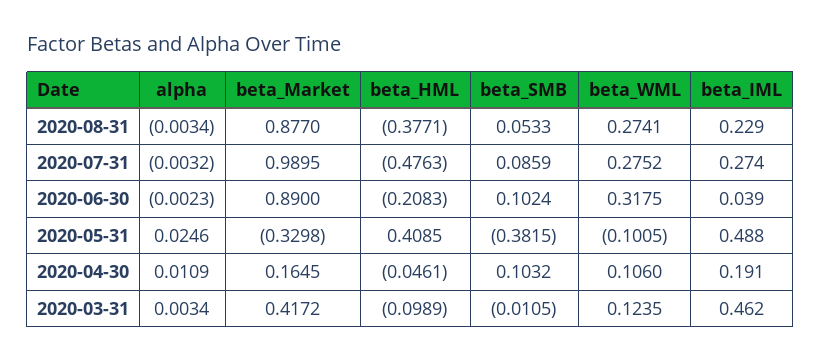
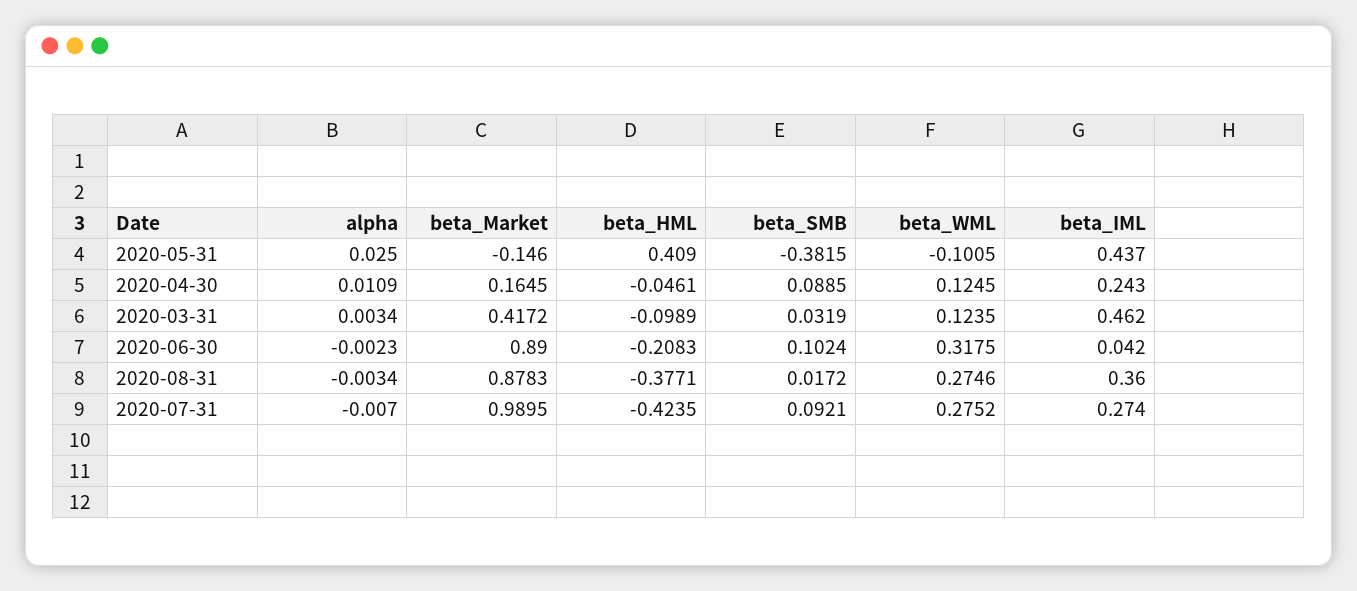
  {
    "alpha": {
      "2020-08-31": -0.0034,
-     "2020-07-31": -0.0032,
+     "2020-07-31": -0.007,
      "2020-06-30": -0.0023,
-     "2020-05-31": 0.0246,
+     "2020-05-31": 0.025,
      "2020-04-30": 0.0109,
      "2020-03-31": 0.0034
    },
    "beta_Market": {
-     "2020-08-31": 0.877,
+     "2020-08-31": 0.8783,
      "2020-07-31": 0.9895,
      "2020-06-30": 0.89,
-     "2020-05-31": -0.3298,
+     "2020-05-31": -0.146,
      "2020-04-30": 0.1645,
      "2020-03-31": 0.4172
    },
    "beta_HML": {
      "2020-08-31": -0.3771,
-     "2020-07-31": -0.4763,
+     "2020-07-31": -0.4235,
      "2020-06-30": -0.2083,
-     "2020-05-31": 0.4085,
+     "2020-05-31": 0.409,
      "2020-04-30": -0.0461,
      "2020-03-31": -0.0989
    },
    "beta_SMB": {
-     "2020-08-31": 0.0533,
+     "2020-08-31": 0.0172,
-     "2020-07-31": 0.0859,
+     "2020-07-31": 0.0921,
      "2020-06-30": 0.1024,
      "2020-05-31": -0.3815,
-     "2020-04-30": 0.1032,
+     "2020-04-30": 0.0885,
-     "2020-03-31": -0.0105
+     "2020-03-31": 0.0319
    },
    "beta_WML": {
-     "2020-08-31": 0.2741,
+     "2020-08-31": 0.2746,
      "2020-07-31": 0.2752,
      "2020-06-30": 0.3175,
      "2020-05-31": -0.1005,
-     "2020-04-30": 0.106,
+     "2020-04-30": 0.1245,
      "2020-03-31": 0.1235
    },
    "beta_IML": {
-     "2020-08-31": 0.229,
+     "2020-08-31": 0.36,
      "2020-07-31": 0.274,
-     "2020-06-30": 0.039,
+     "2020-06-30": 0.042,
-     "2020-05-31": 0.488,
+     "2020-05-31": 0.437,
-     "2020-04-30": 0.191,
+     "2020-04-30": 0.243,
      "2020-03-31": 0.462
    }
  }

